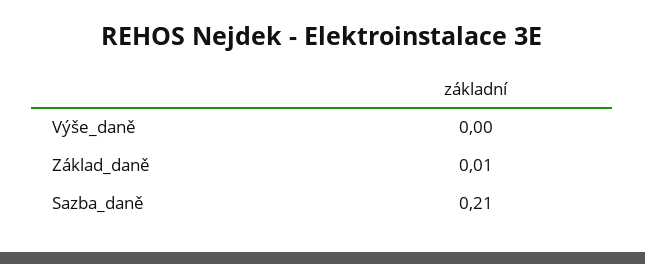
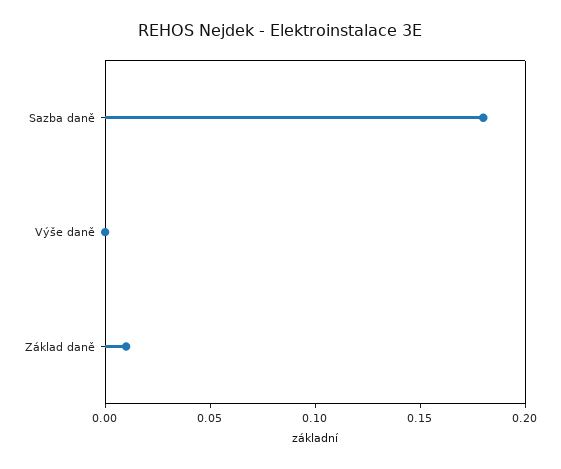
  {
    "Výše_daně": 0,
    "Základ_daně": 0.01,
-   "Sazba_daně": 0.21
+   "Sazba_daně": 0.18
  }

